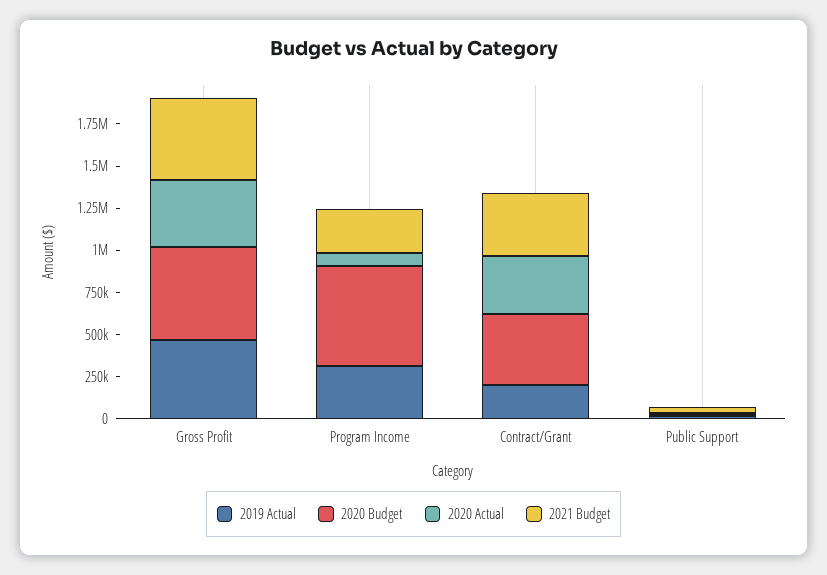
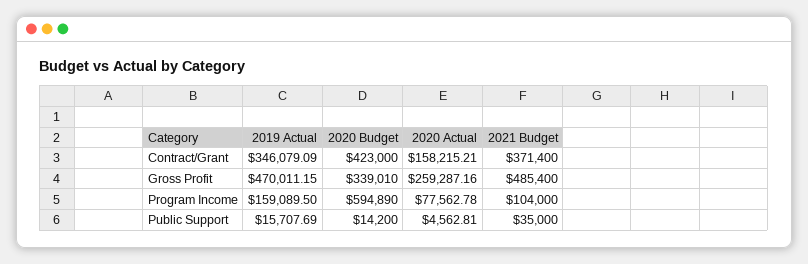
  {
    "2019 Actual": {
      "Gross Profit": 470011.15,
-     "Program Income": 300000,
+     "Program Income": 159089.5,
-     "Contract/Grant": 200000,
+     "Contract/Grant": 346079.09,
      "Public Support": 15707.69
    },
    "2020 Budget": {
-     "Gross Profit": 550000,
+     "Gross Profit": 339010,
      "Program Income": 594890,
      "Contract/Grant": 423000,
      "Public Support": 14200
    },
    "2020 Actual": {
-     "Gross Profit": 400000,
+     "Gross Profit": 259287.16,
      "Program Income": 77562.78,
-     "Contract/Grant": 350000,
+     "Contract/Grant": 158215.21,
      "Public Support": 4562.81
    },
    "2021 Budget": {
      "Gross Profit": 485400,
-     "Program Income": 250000,
+     "Program Income": 104000,
      "Contract/Grant": 371400,
      "Public Support": 35000
    }
  }

